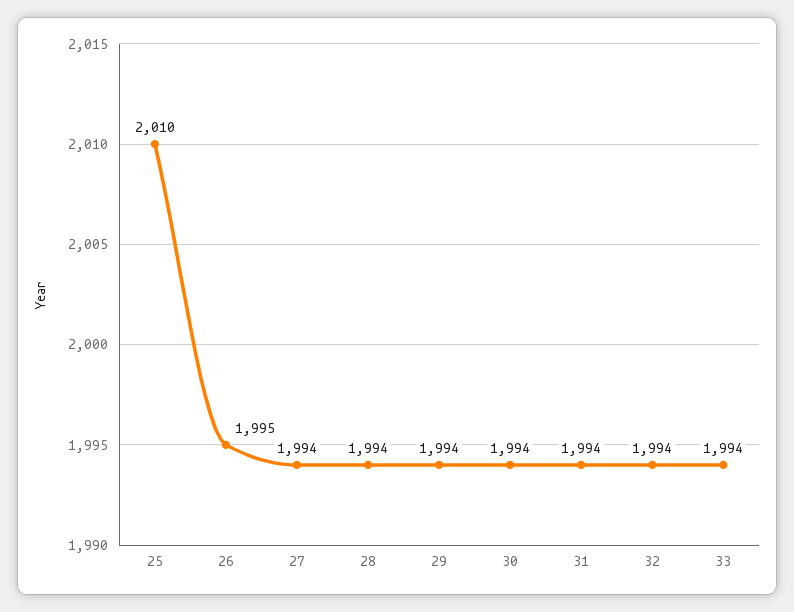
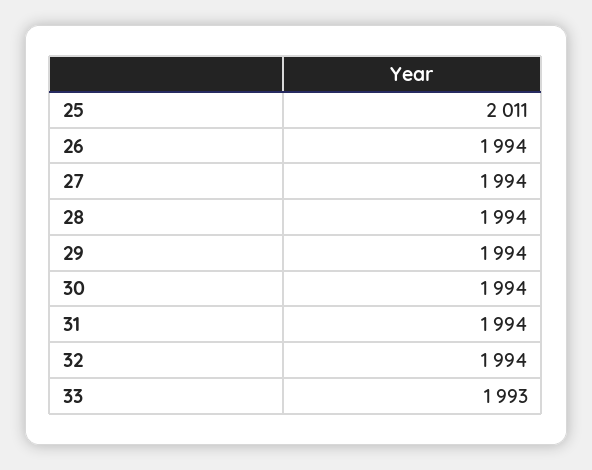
  {
-   "25": 2010,
+   "25": 2011,
-   "26": 1995,
+   "26": 1994,
    "27": 1994,
    "28": 1994,
    "29": 1994,
    "30": 1994,
    "31": 1994,
    "32": 1994,
-   "33": 1994
+   "33": 1993
  }

